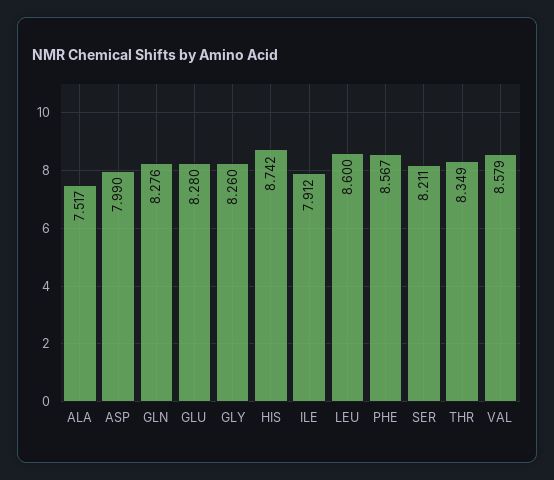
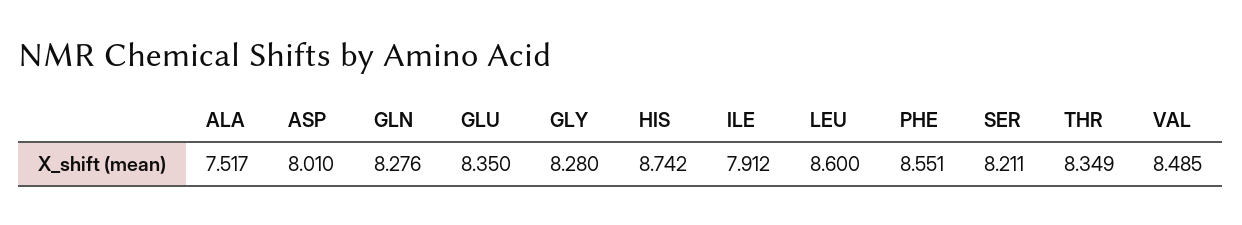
  {
    "ALA": 7.517,
-   "ASP": 7.99,
+   "ASP": 8.01,
    "GLN": 8.276,
-   "GLU": 8.28,
+   "GLU": 8.35,
-   "GLY": 8.26,
+   "GLY": 8.28,
    "HIS": 8.742,
    "ILE": 7.912,
    "LEU": 8.6,
-   "PHE": 8.567,
+   "PHE": 8.551,
    "SER": 8.211,
    "THR": 8.349,
-   "VAL": 8.579
+   "VAL": 8.485
  }

